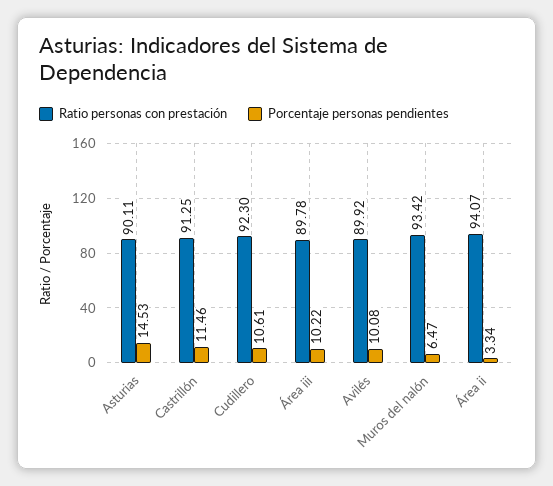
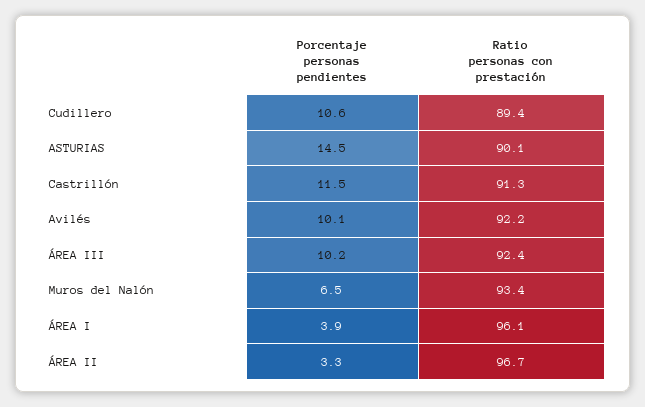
  {
    "Ratio personas con prestación": {
      "Asturias": 90.11,
      "Castrillón": 91.25,
-     "Cudillero": 92.3,
+     "Cudillero": 89.4,
-     "Área iii": 89.78,
+     "Área iii": 92.4,
-     "Avilés": 89.92,
+     "Avilés": 92.2,
      "Muros del nalón": 93.42,
-     "Área ii": 94.07
+     "Área ii": 96.7,
+     "ÁREA I": 96.1
    },
    "Porcentaje personas pendientes": {
      "Asturias": 14.53,
      "Castrillón": 11.46,
      "Cudillero": 10.61,
      "Área iii": 10.22,
      "Avilés": 10.08,
      "Muros del nalón": 6.47,
-     "Área ii": 3.34
+     "Área ii": 3.34,
+     "ÁREA I": 3.9
    }
  }

